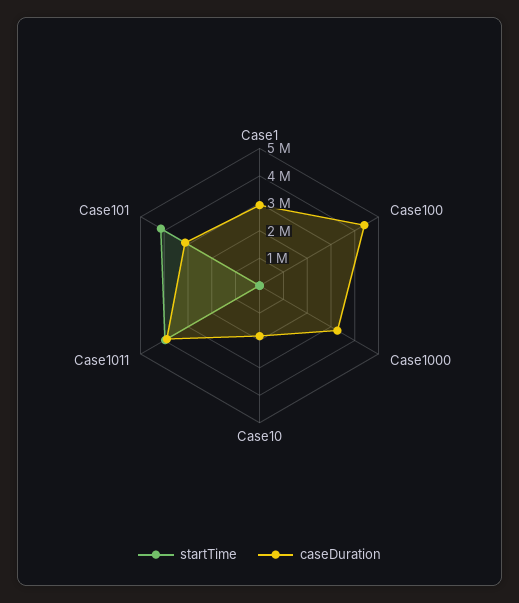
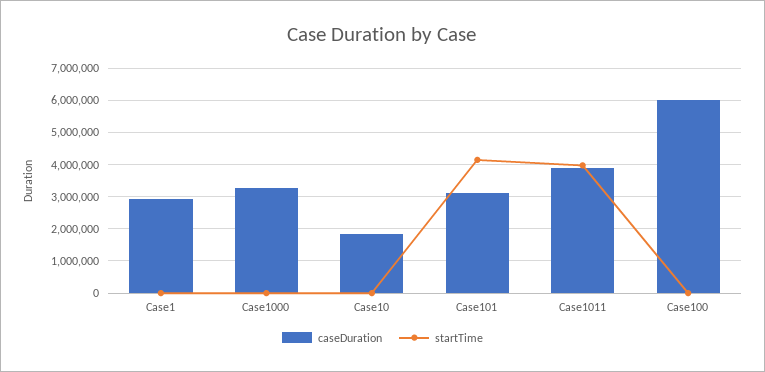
  {
    "startTime": {
      "Case1": 0,
      "Case100": 0,
      "Case1000": 0,
      "Case10": 0,
      "Case1011": 4000000,
      "Case101": 4200000
    },
    "caseDuration": {
      "Case1": 3000000,
-     "Case100": 4500000,
+     "Case100": 6000000,
      "Case1000": 3200000,
      "Case10": 1800000,
      "Case1011": 3800000,
      "Case101": 3200000
    }
  }

